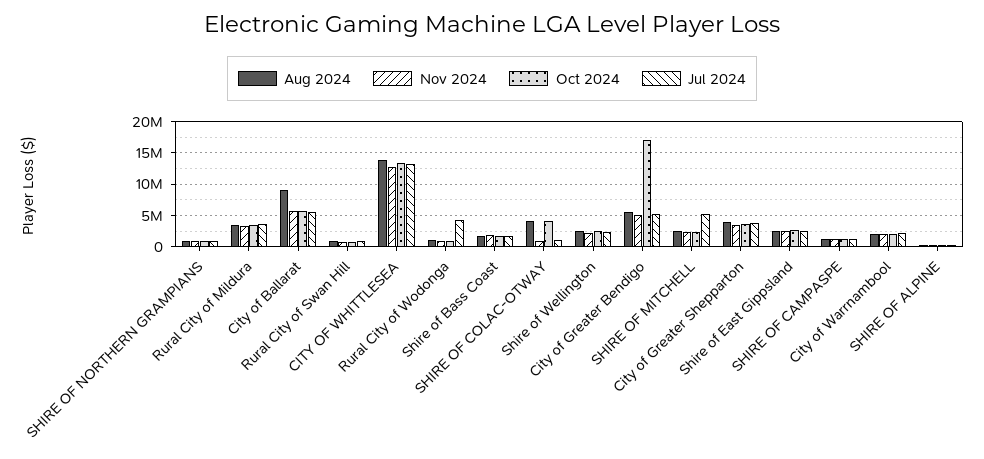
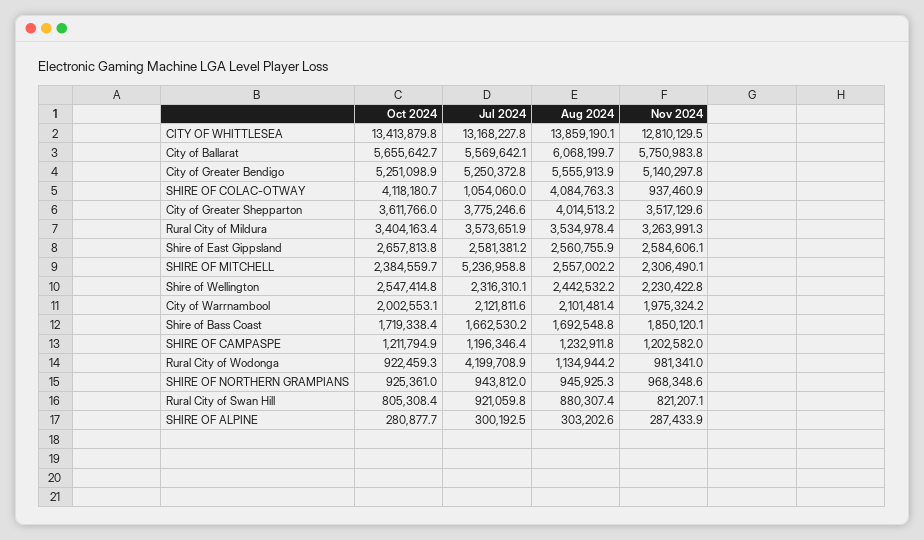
  {
    "Aug 2024": {
      "SHIRE OF NORTHERN GRAMPIANS": 945925.3,
      "Rural City of Mildura": 3534978.4,
-     "City of Ballarat": 9000000,
+     "City of Ballarat": 6068199.7,
      "Rural City of Swan Hill": 880307.4,
      "CITY OF WHITTLESEA": 13859190.1,
      "Rural City of Wodonga": 1134944.2,
      "Shire of Bass Coast": 1692548.8,
      "SHIRE OF COLAC-OTWAY": 4084763.3,
      "Shire of Wellington": 2442532.2,
      "City of Greater Bendigo": 5555913.9,
      "SHIRE OF MITCHELL": 2557002.2,
      "City of Greater Shepparton": 4014513.2,
      "Shire of East Gippsland": 2560755.9,
      "SHIRE OF CAMPASPE": 1232911.8,
      "City of Warrnambool": 2101481.4,
      "SHIRE OF ALPINE": 303202.6
    },
    "Nov 2024": {
      "SHIRE OF NORTHERN GRAMPIANS": 968348.6,
      "Rural City of Mildura": 3263991.3,
      "City of Ballarat": 5750983.8,
      "Rural City of Swan Hill": 821207.1,
      "CITY OF WHITTLESEA": 12810129.5,
      "Rural City of Wodonga": 981341,
      "Shire of Bass Coast": 1850120.1,
      "SHIRE OF COLAC-OTWAY": 937460.9,
      "Shire of Wellington": 2230422.8,
      "City of Greater Bendigo": 5140297.8,
      "SHIRE OF MITCHELL": 2306490.1,
      "City of Greater Shepparton": 3517129.6,
      "Shire of East Gippsland": 2584606.1,
      "SHIRE OF CAMPASPE": 1202582,
      "City of Warrnambool": 1975324.2,
      "SHIRE OF ALPINE": 287433.9
    },
    "Oct 2024": {
      "SHIRE OF NORTHERN GRAMPIANS": 925361,
      "Rural City of Mildura": 3404163.4,
      "City of Ballarat": 5655642.7,
      "Rural City of Swan Hill": 805308.4,
      "CITY OF WHITTLESEA": 13413879.8,
      "Rural City of Wodonga": 922459.3,
      "Shire of Bass Coast": 1719338.4,
      "SHIRE OF COLAC-OTWAY": 4118180.7,
      "Shire of Wellington": 2547414.8,
-     "City of Greater Bendigo": 17000000,
+     "City of Greater Bendigo": 5251098.9,
      "SHIRE OF MITCHELL": 2384559.7,
      "City of Greater Shepparton": 3611766,
      "Shire of East Gippsland": 2657813.8,
      "SHIRE OF CAMPASPE": 1211794.9,
      "City of Warrnambool": 2002553.1,
      "SHIRE OF ALPINE": 280877.7
    },
    "Jul 2024": {
      "SHIRE OF NORTHERN GRAMPIANS": 943812,
      "Rural City of Mildura": 3573651.9,
      "City of Ballarat": 5569642.1,
      "Rural City of Swan Hill": 921059.8,
      "CITY OF WHITTLESEA": 13168227.8,
      "Rural City of Wodonga": 4199708.9,
      "Shire of Bass Coast": 1662530.2,
      "SHIRE OF COLAC-OTWAY": 1054060,
      "Shire of Wellington": 2316310.1,
      "City of Greater Bendigo": 5250372.8,
      "SHIRE OF MITCHELL": 5236958.8,
      "City of Greater Shepparton": 3775246.6,
      "Shire of East Gippsland": 2581381.2,
      "SHIRE OF CAMPASPE": 1196346.4,
      "City of Warrnambool": 2121811.6,
      "SHIRE OF ALPINE": 300192.5
    }
  }

